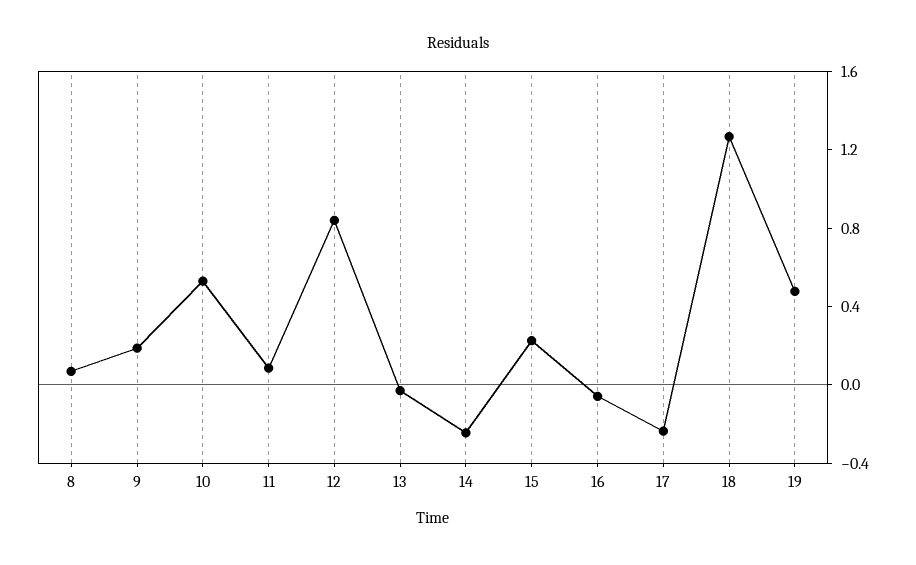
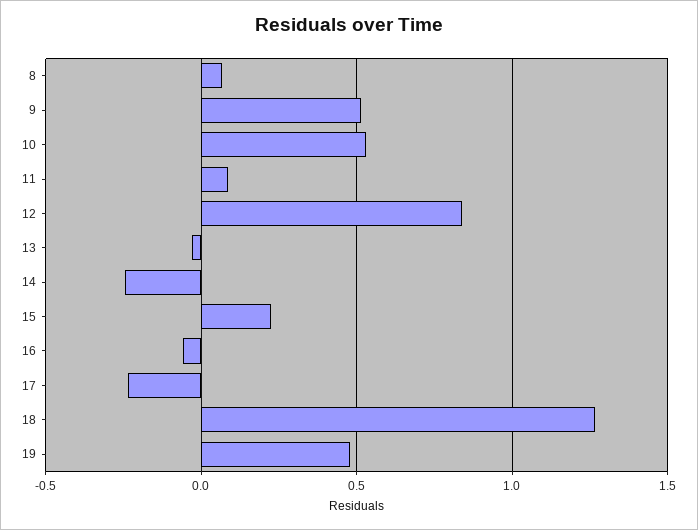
  {
    "8": 0.05,
-   "9": 0.2,
+   "9": 0.5,
    "10": 0.55,
    "11": 0.1,
    "12": 0.85,
    "13": -0.05,
    "14": -0.25,
    "15": 0.25,
    "16": -0.05,
    "17": -0.25,
    "18": 1.25,
    "19": 0.5
  }

